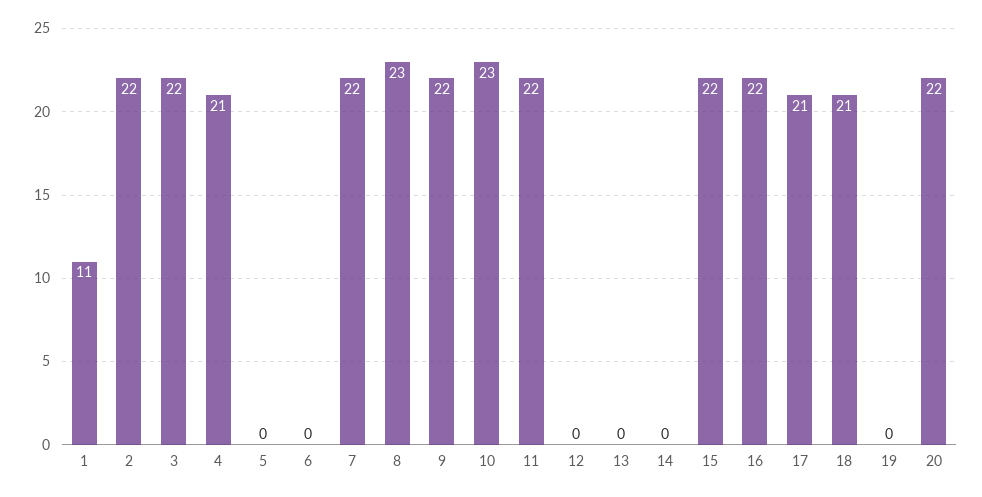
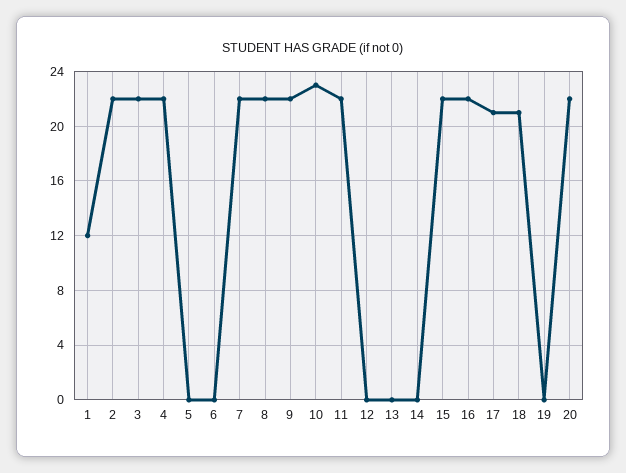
  {
-   "1": 11,
+   "1": 12,
    "2": 22,
    "3": 22,
-   "4": 21,
+   "4": 22,
    "5": 0,
    "6": 0,
    "7": 22,
-   "8": 23,
+   "8": 22,
    "9": 22,
    "10": 23,
    "11": 22,
    "12": 0,
    "13": 0,
    "14": 0,
    "15": 22,
    "16": 22,
    "17": 21,
    "18": 21,
    "19": 0,
    "20": 22
  }

